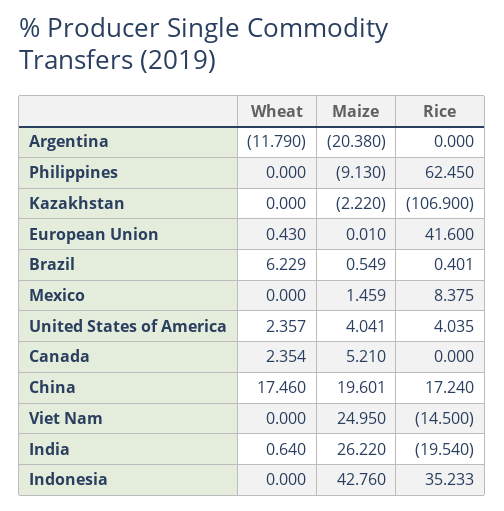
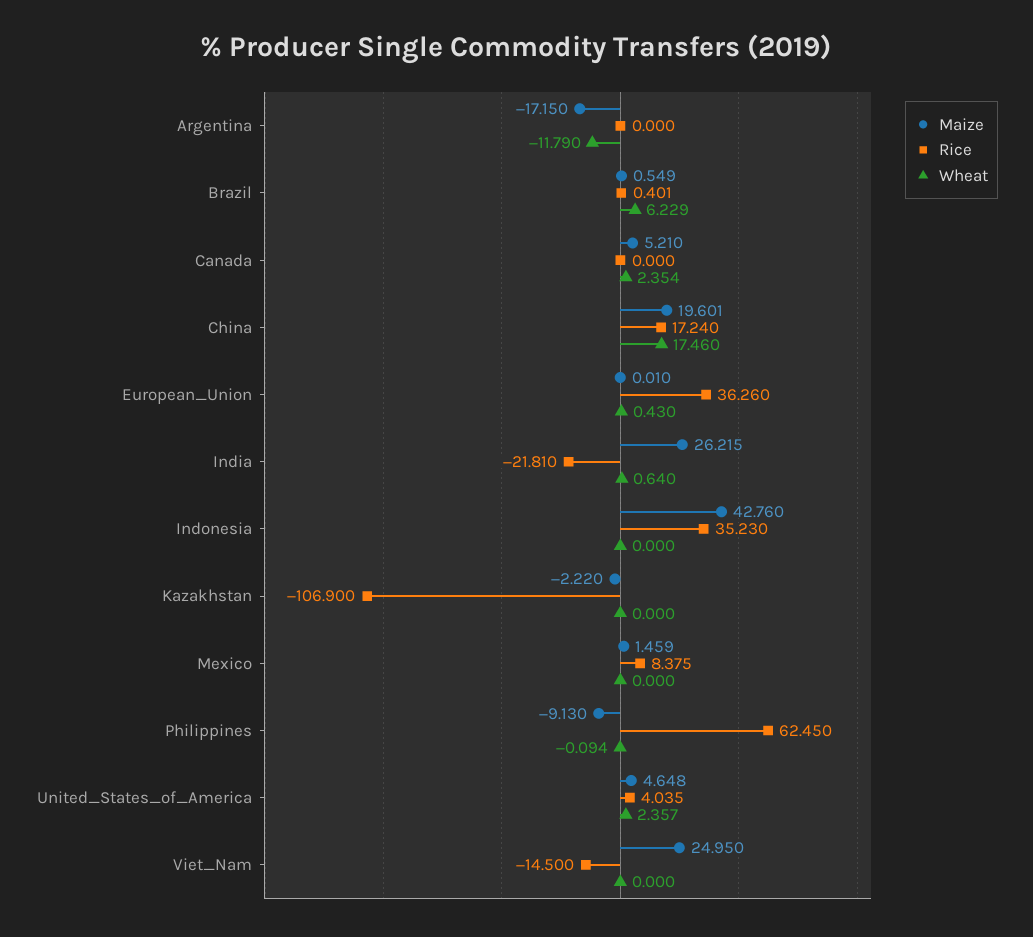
  {
    "Wheat": {
      "Argentina": -11.79,
-     "Philippines": 0,
+     "Philippines": -0.094,
      "Kazakhstan": 0,
      "European Union": 0.43,
      "Brazil": 6.229,
      "Mexico": 0,
      "United States of America": 2.357,
      "Canada": 2.354,
      "China": 17.46,
      "Viet Nam": 0,
      "India": 0.64,
      "Indonesia": 0
    },
    "Maize": {
-     "Argentina": -20.38,
+     "Argentina": -17.15,
      "Philippines": -9.13,
      "Kazakhstan": -2.22,
      "European Union": 0.01,
      "Brazil": 0.549,
      "Mexico": 1.459,
-     "United States of America": 4.041,
+     "United States of America": 4.648,
      "Canada": 5.21,
      "China": 19.601,
      "Viet Nam": 24.95,
-     "India": 26.22,
+     "India": 26.215,
      "Indonesia": 42.76
    },
    "Rice": {
      "Argentina": 0,
      "Philippines": 62.45,
      "Kazakhstan": -106.9,
-     "European Union": 41.6,
+     "European Union": 36.26,
      "Brazil": 0.401,
      "Mexico": 8.375,
      "United States of America": 4.035,
      "Canada": 0,
      "China": 17.24,
      "Viet Nam": -14.5,
-     "India": -19.54,
+     "India": -21.81,
-     "Indonesia": 35.233
+     "Indonesia": 35.23
    }
  }

